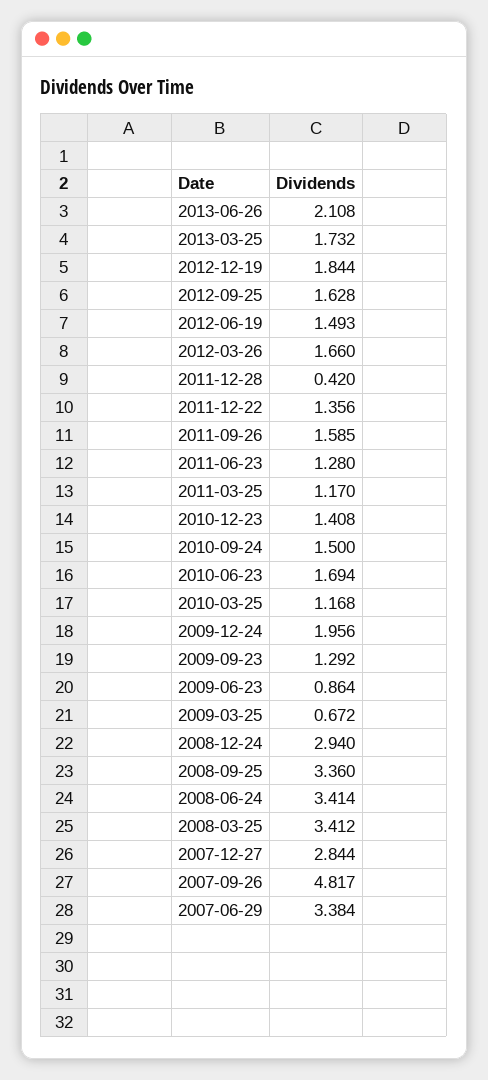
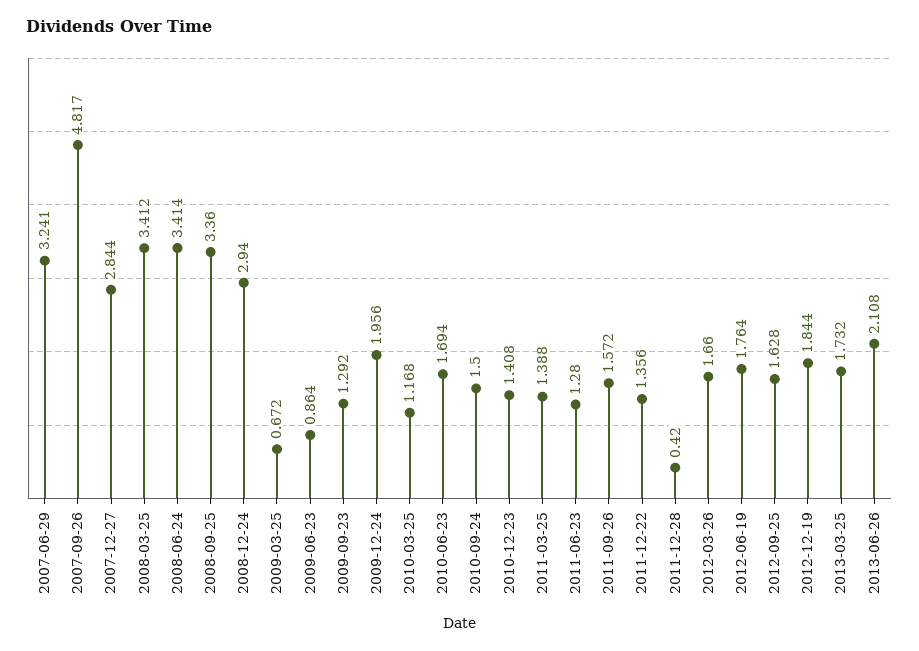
  {
    "2013-06-26": 2.108,
    "2013-03-25": 1.732,
    "2012-12-19": 1.844,
    "2012-09-25": 1.628,
-   "2012-06-19": 1.493,
+   "2012-06-19": 1.764,
    "2012-03-26": 1.66,
    "2011-12-28": 0.42,
    "2011-12-22": 1.356,
-   "2011-09-26": 1.585,
+   "2011-09-26": 1.572,
    "2011-06-23": 1.28,
-   "2011-03-25": 1.17,
+   "2011-03-25": 1.388,
    "2010-12-23": 1.408,
    "2010-09-24": 1.5,
    "2010-06-23": 1.694,
    "2010-03-25": 1.168,
    "2009-12-24": 1.956,
    "2009-09-23": 1.292,
    "2009-06-23": 0.864,
    "2009-03-25": 0.672,
    "2008-12-24": 2.94,
    "2008-09-25": 3.36,
    "2008-06-24": 3.414,
    "2008-03-25": 3.412,
    "2007-12-27": 2.844,
    "2007-09-26": 4.817,
-   "2007-06-29": 3.384
+   "2007-06-29": 3.241
  }

